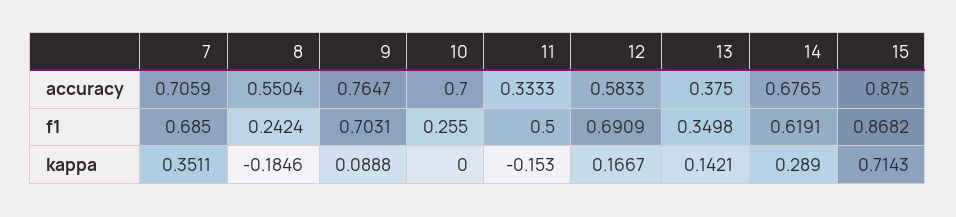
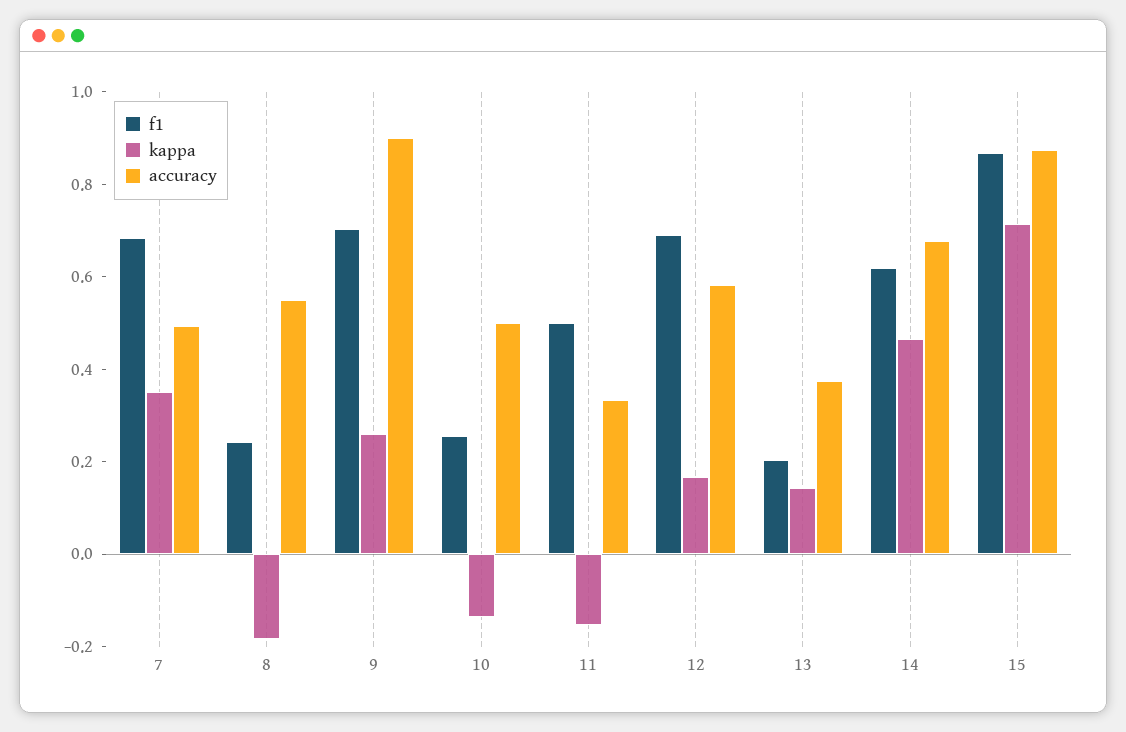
  {
    "accuracy": {
-     "7": 0.7059,
+     "7": 0.5,
      "8": 0.5504,
-     "9": 0.7647,
+     "9": 0.9,
-     "10": 0.7,
+     "10": 0.5,
      "11": 0.3333,
      "12": 0.5833,
      "13": 0.375,
      "14": 0.6765,
      "15": 0.875
    },
    "f1": {
      "7": 0.685,
      "8": 0.2424,
      "9": 0.7031,
      "10": 0.255,
      "11": 0.5,
      "12": 0.6909,
-     "13": 0.3498,
+     "13": 0.2,
      "14": 0.6191,
      "15": 0.8682
    },
    "kappa": {
      "7": 0.3511,
      "8": -0.1846,
-     "9": 0.0888,
+     "9": 0.25,
-     "10": 0,
+     "10": -0.15,
      "11": -0.153,
      "12": 0.1667,
      "13": 0.1421,
-     "14": 0.289,
+     "14": 0.45,
      "15": 0.7143
    }
  }

